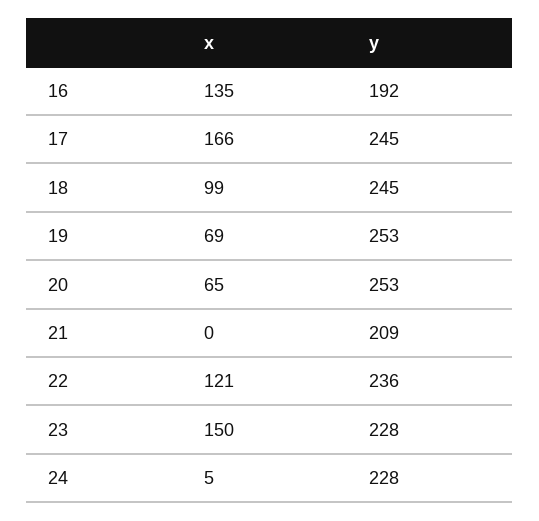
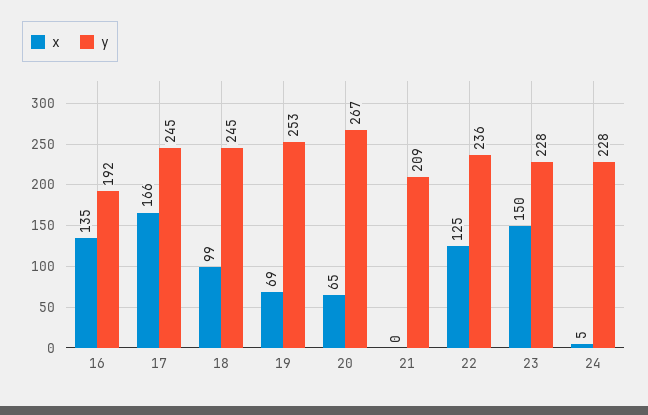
  {
    "x": {
      "16": 135,
      "17": 166,
      "18": 99,
      "19": 69,
      "20": 65,
      "21": 0,
-     "22": 121,
+     "22": 125,
      "23": 150,
      "24": 5
    },
    "y": {
      "16": 192,
      "17": 245,
      "18": 245,
      "19": 253,
-     "20": 253,
+     "20": 267,
      "21": 209,
      "22": 236,
      "23": 228,
      "24": 228
    }
  }

